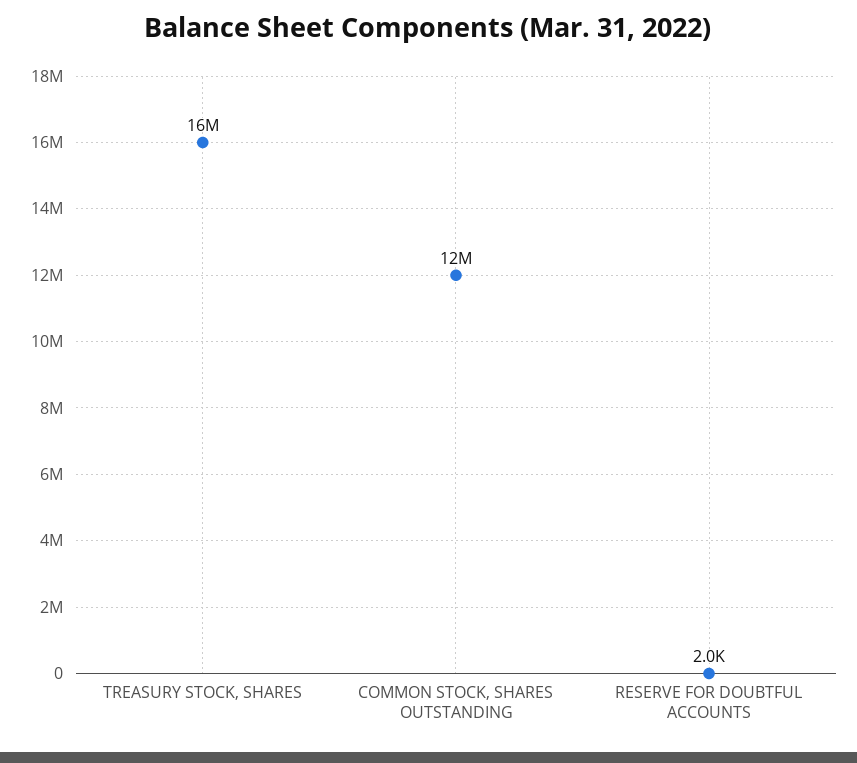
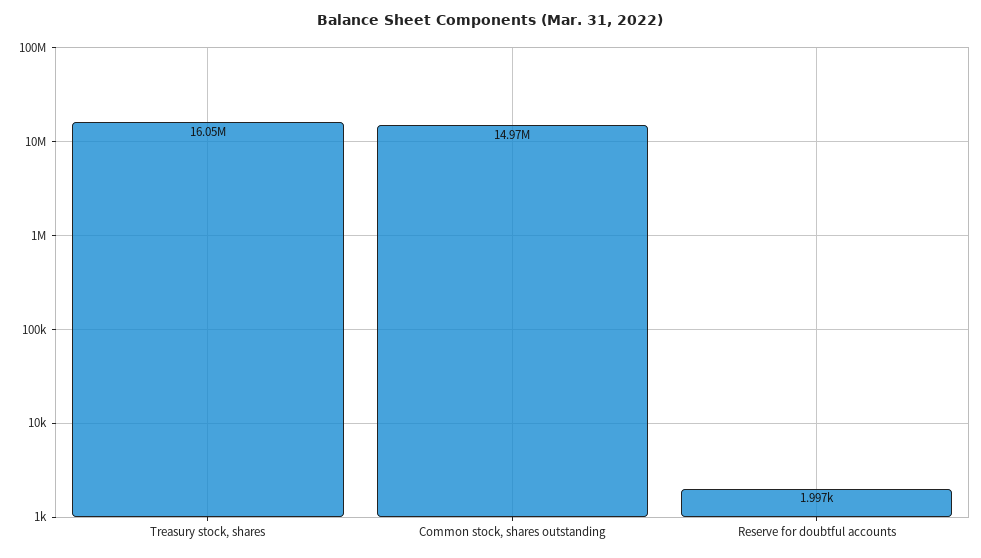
  {
    "TREASURY STOCK, SHARES": 16050000,
-   "COMMON STOCK, SHARES OUTSTANDING": 12000000,
+   "COMMON STOCK, SHARES OUTSTANDING": 14970000,
    "RESERVE FOR DOUBTFUL ACCOUNTS": 1997
  }

